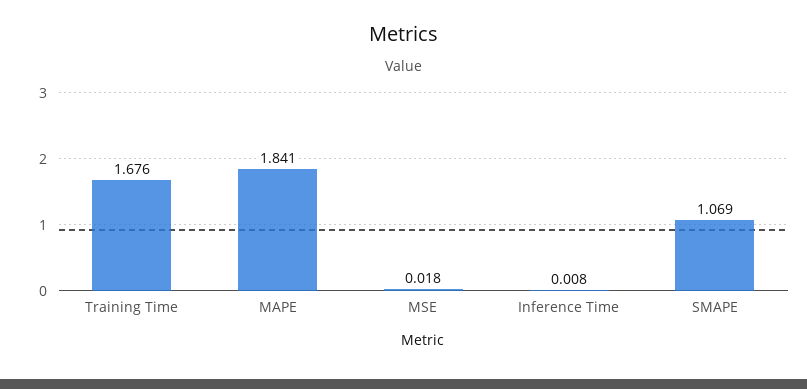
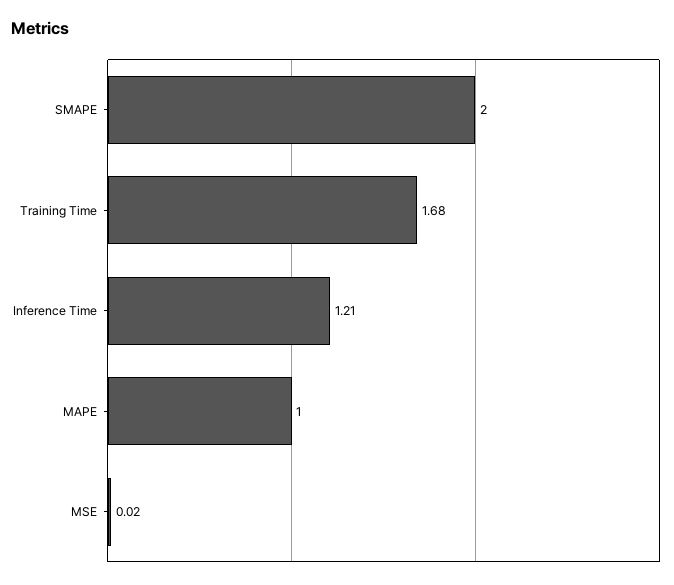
  {
    "Training Time": 1.676,
-   "MAPE": 1.841,
+   "MAPE": 1,
    "MSE": 0.018,
-   "Inference Time": 0.008,
+   "Inference Time": 1.21,
-   "SMAPE": 1.069
+   "SMAPE": 2
  }

